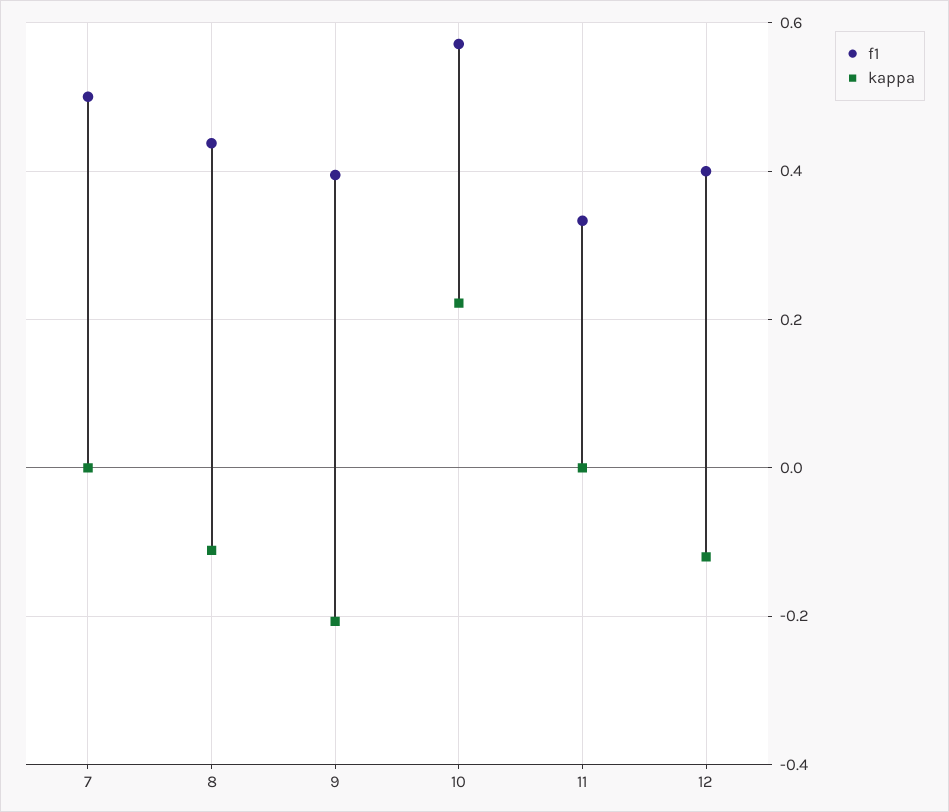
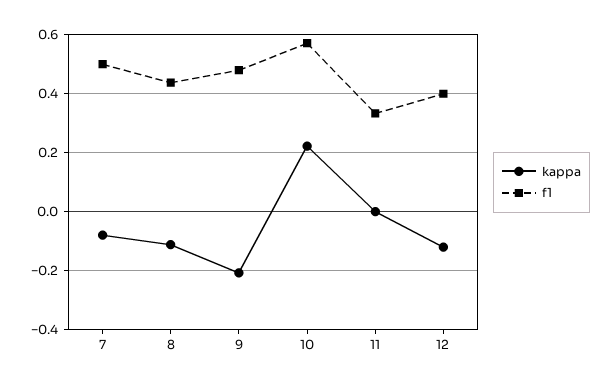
  {
    "f1": {
      "7": 0.5,
      "8": 0.44,
-     "9": 0.4,
+     "9": 0.475,
      "10": 0.58,
      "11": 0.34,
      "12": 0.4
    },
    "kappa": {
-     "7": 0,
+     "7": -0.075,
      "8": -0.12,
      "9": -0.2,
      "10": 0.22,
      "11": 0,
      "12": -0.12
    }
  }

